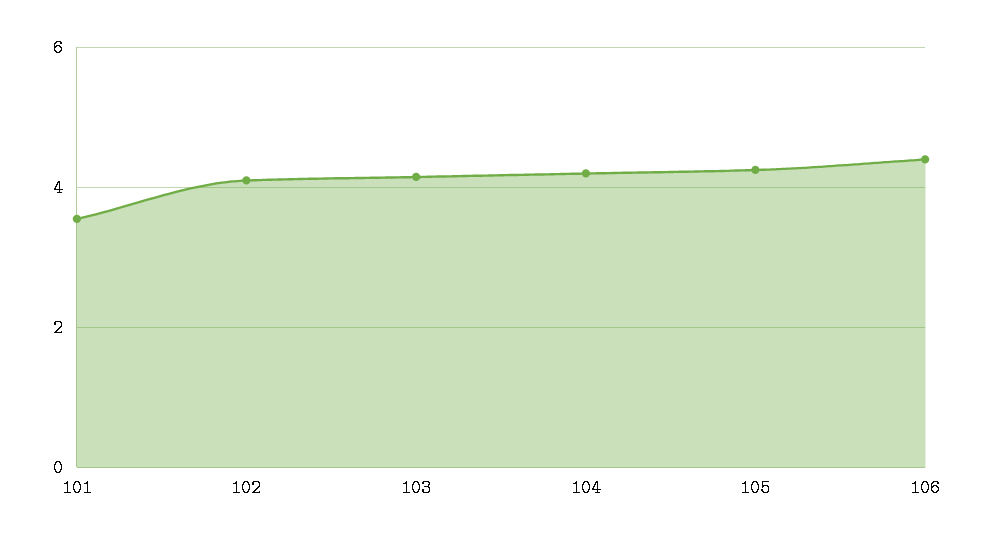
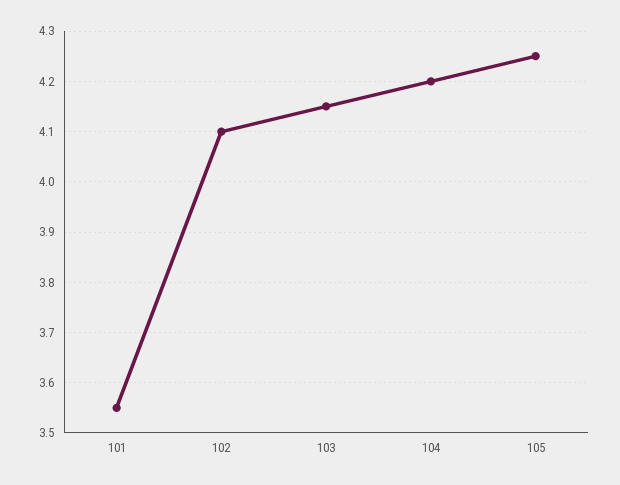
  {
    "101": 3.55,
    "102": 4.1,
    "103": 4.15,
    "104": 4.2,
-   "105": 4.25,
+   "105": 4.25
-   "106": 4.4
  }

